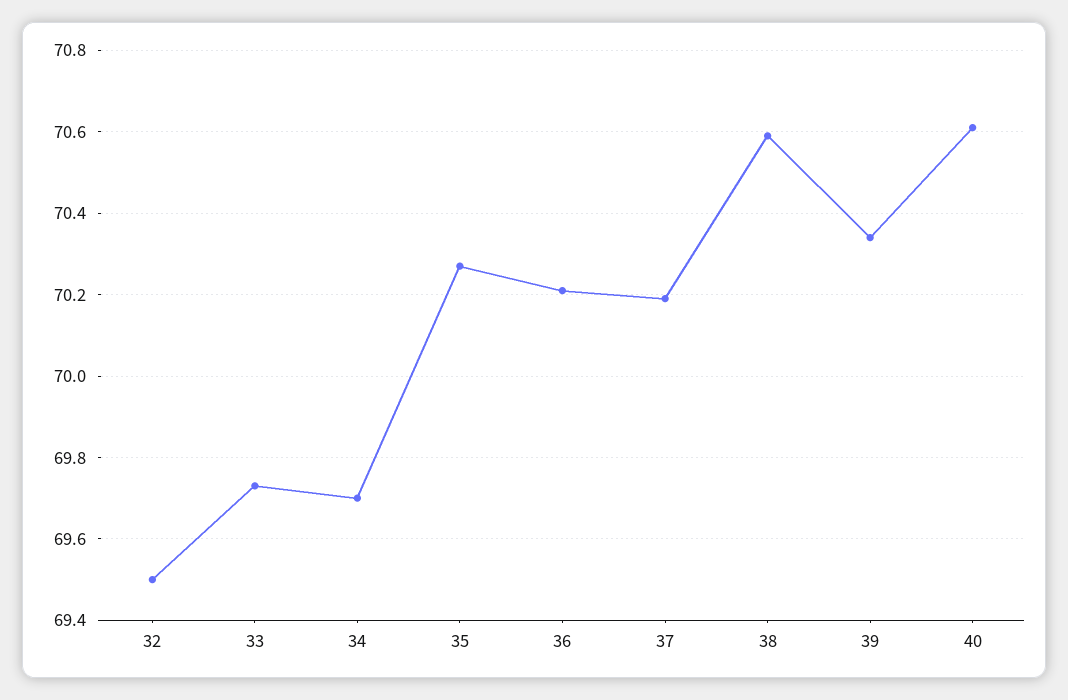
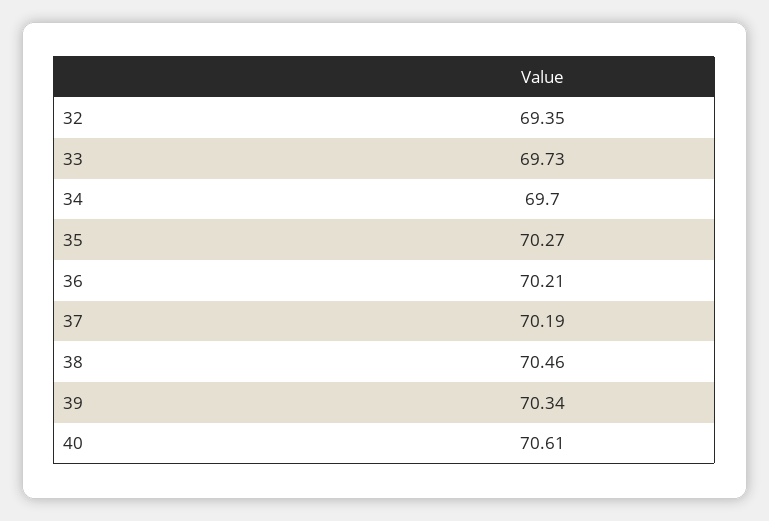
  {
-   "32": 69.5,
+   "32": 69.35,
    "33": 69.73,
    "34": 69.7,
    "35": 70.27,
    "36": 70.21,
    "37": 70.19,
-   "38": 70.6,
+   "38": 70.46,
    "39": 70.34,
    "40": 70.61
  }

